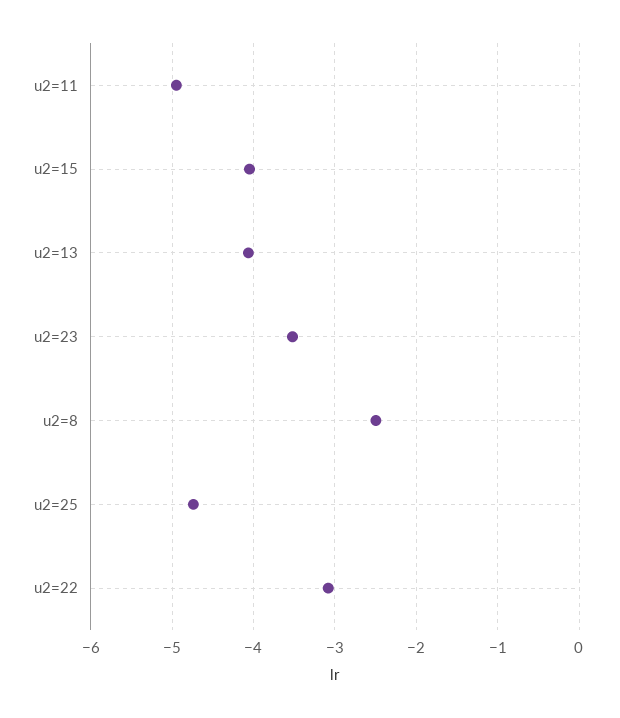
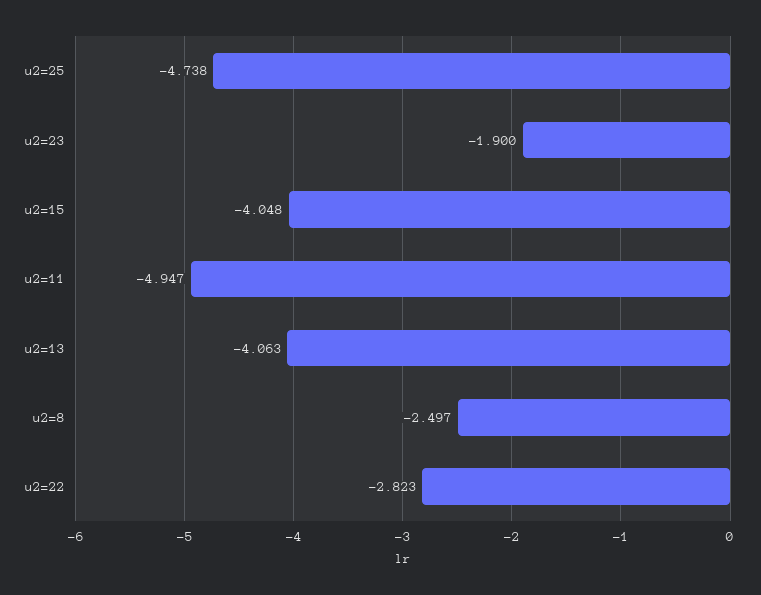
  {
    "u2=11": -4.947,
    "u2=15": -4.048,
    "u2=13": -4.063,
-   "u2=23": -3.5,
+   "u2=23": -1.9,
    "u2=8": -2.497,
    "u2=25": -4.738,
-   "u2=22": -3.1
+   "u2=22": -2.823
  }

